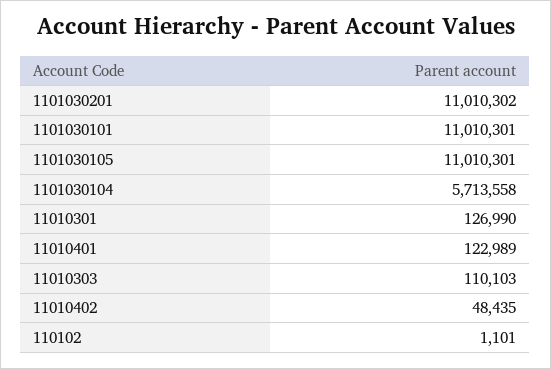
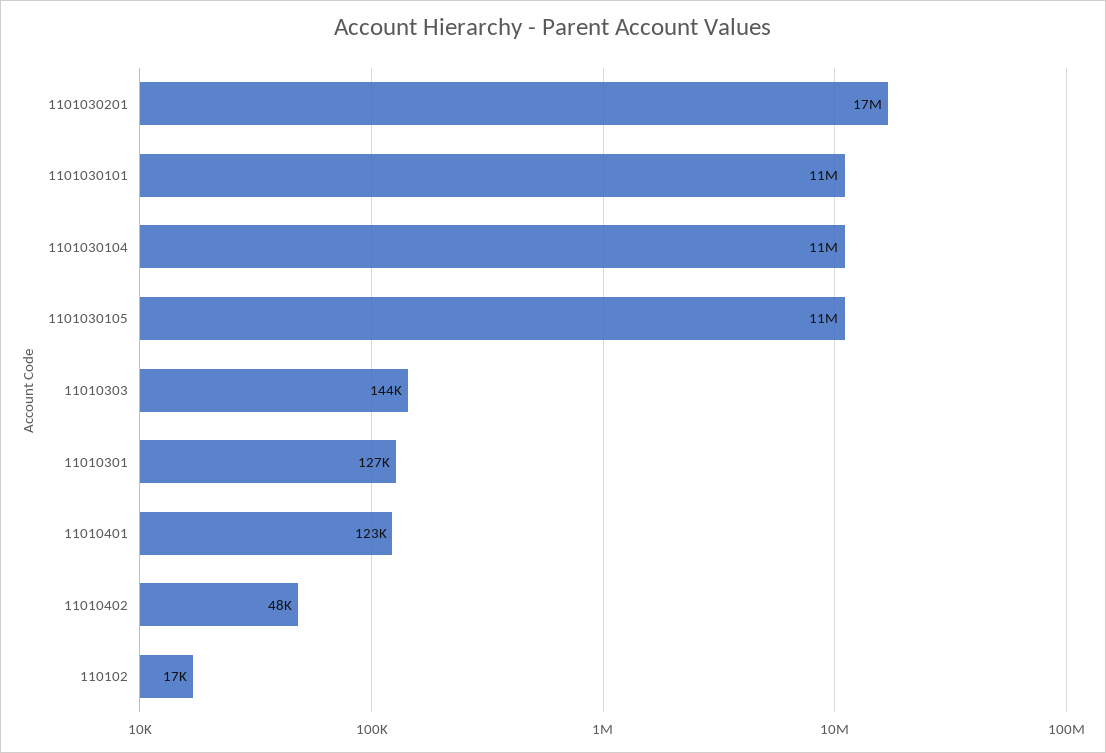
  {
-   "1101030201": 11010302,
+   "1101030201": 17000000,
    "1101030101": 11010301,
    "1101030105": 11010301,
-   "1101030104": 5713558,
+   "1101030104": 11000000,
    "11010301": 126990,
    "11010401": 122989,
-   "11010303": 110103,
+   "11010303": 144000,
    "11010402": 48435,
-   "110102": 1101
+   "110102": 17000
  }

